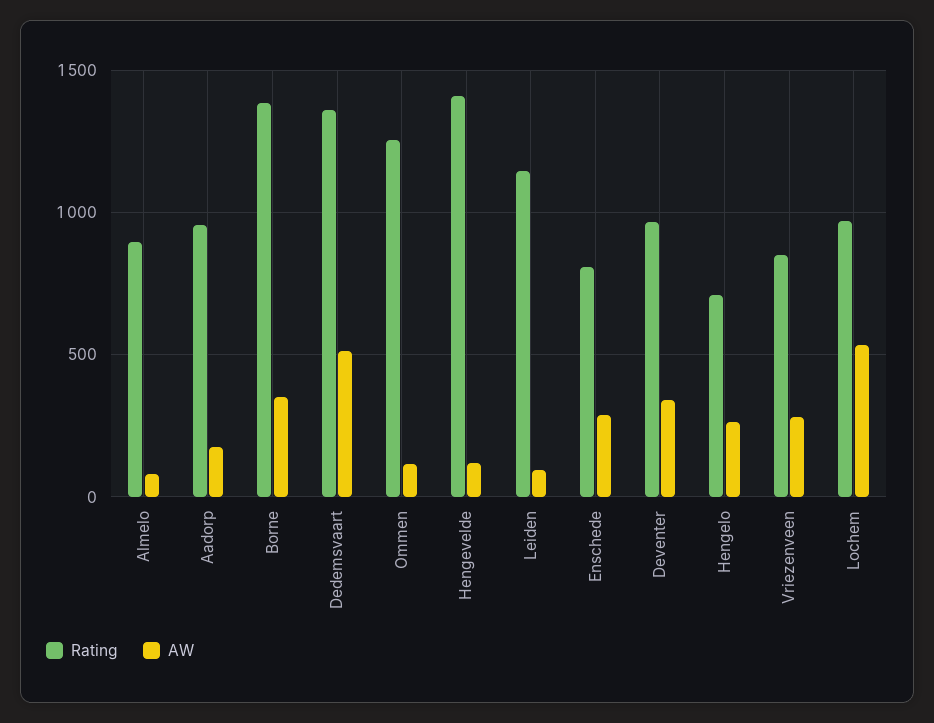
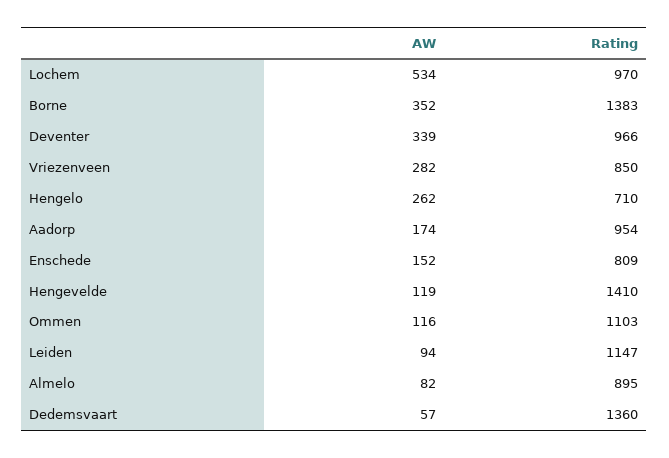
  {
    "Rating": {
      "Almelo": 895,
      "Aadorp": 954,
      "Borne": 1383,
      "Dedemsvaart": 1360,
-     "Ommen": 1250,
+     "Ommen": 1103,
      "Hengevelde": 1410,
      "Leiden": 1147,
      "Enschede": 809,
      "Deventer": 966,
      "Hengelo": 710,
      "Vriezenveen": 850,
      "Lochem": 970
    },
    "AW": {
      "Almelo": 82,
      "Aadorp": 174,
      "Borne": 352,
-     "Dedemsvaart": 500,
+     "Dedemsvaart": 57,
      "Ommen": 116,
      "Hengevelde": 119,
      "Leiden": 94,
-     "Enschede": 300,
+     "Enschede": 152,
      "Deventer": 339,
      "Hengelo": 262,
      "Vriezenveen": 282,
      "Lochem": 534
    }
  }

